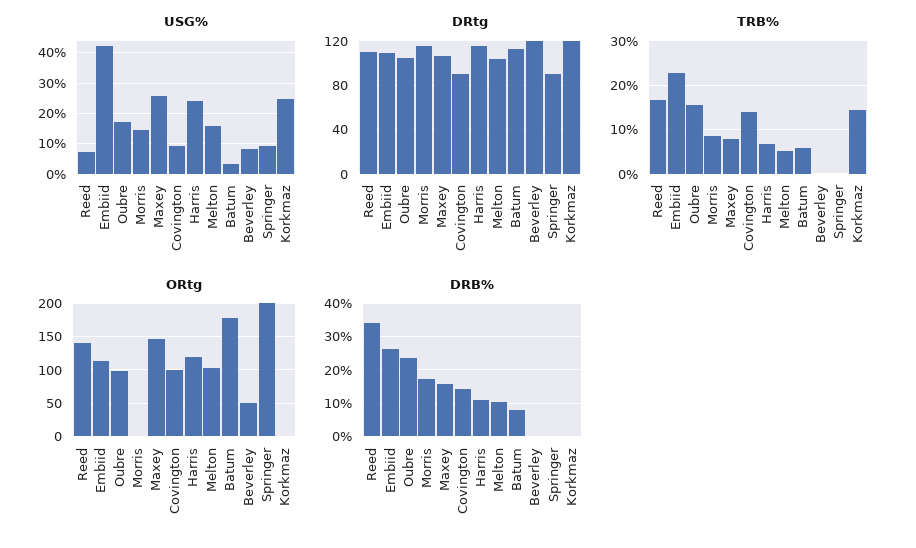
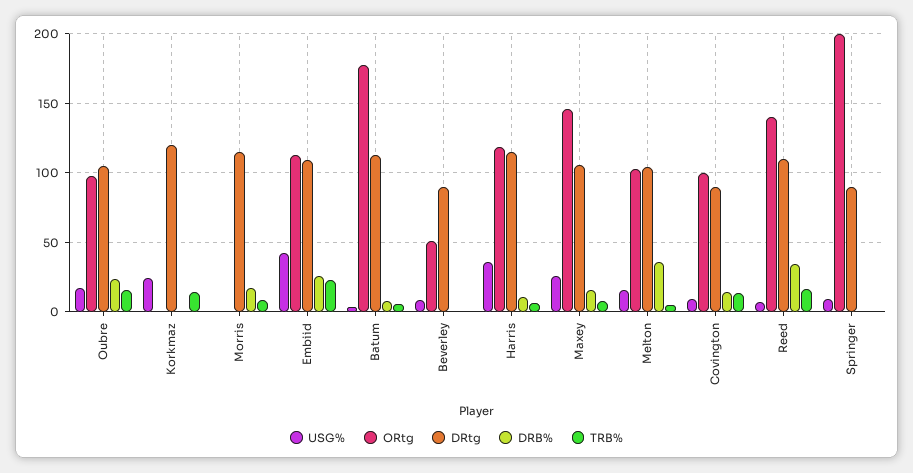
  {
    "USG%": {
      "Reed": 8,
      "Embiid": 42,
      "Oubre": 18,
-     "Morris": 14,
+     "Morris": 0,
      "Maxey": 26,
      "Covington": 10,
-     "Harris": 24,
+     "Harris": 35,
      "Melton": 16,
      "Batum": 4,
      "Beverley": 8,
      "Springer": 10,
      "Korkmaz": 24
    },
    "DRtg": {
      "Reed": 110,
      "Embiid": 110,
      "Oubre": 105,
      "Morris": 115,
      "Maxey": 105,
      "Covington": 90,
      "Harris": 115,
      "Melton": 105,
      "Batum": 115,
-     "Beverley": 120,
+     "Beverley": 90,
      "Springer": 90,
      "Korkmaz": 120
    },
    "TRB%": {
      "Reed": 16,
      "Embiid": 22,
      "Oubre": 16,
      "Morris": 8,
      "Maxey": 8,
      "Covington": 14,
      "Harris": 6,
      "Melton": 6,
      "Batum": 6,
      "Beverley": 0,
      "Springer": 0,
      "Korkmaz": 14
    },
    "ORtg": {
      "Reed": 140,
      "Embiid": 115,
      "Oubre": 100,
      "Morris": 0,
      "Maxey": 145,
      "Covington": 100,
      "Harris": 120,
      "Melton": 105,
      "Batum": 180,
      "Beverley": 50,
      "Springer": 200,
      "Korkmaz": 0
    },
    "DRB%": {
      "Reed": 34,
      "Embiid": 26,
      "Oubre": 24,
      "Morris": 18,
      "Maxey": 16,
      "Covington": 14,
      "Harris": 12,
-     "Melton": 10,
+     "Melton": 35,
      "Batum": 8,
      "Beverley": 0,
      "Springer": 0,
      "Korkmaz": 0
    }
  }

